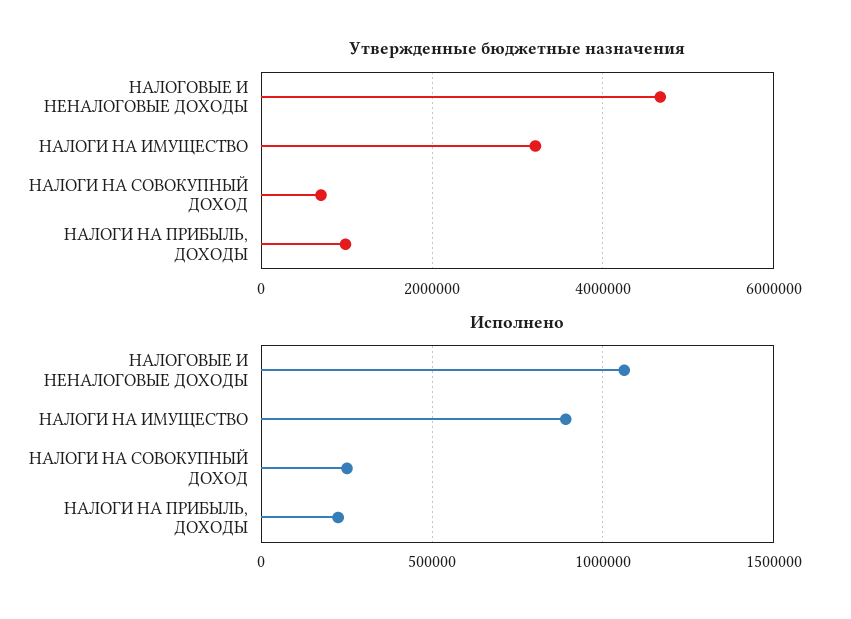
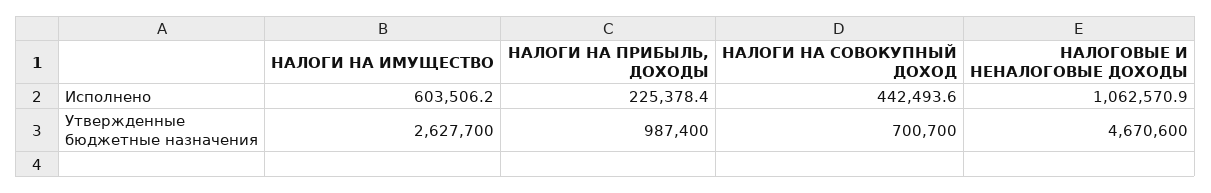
  {
    "Утвержденные бюджетные назначения": {
      "НАЛОГОВЫЕ И НЕНАЛОГОВЫЕ ДОХОДЫ": 4670600,
-     "НАЛОГИ НА ИМУЩЕСТВО": 3200000,
+     "НАЛОГИ НА ИМУЩЕСТВО": 2627700,
      "НАЛОГИ НА СОВОКУПНЫЙ ДОХОД": 700700,
      "НАЛОГИ НА ПРИБЫЛЬ, ДОХОДЫ": 987400
    },
    "Исполнено": {
      "НАЛОГОВЫЕ И НЕНАЛОГОВЫЕ ДОХОДЫ": 1062570.9,
-     "НАЛОГИ НА ИМУЩЕСТВО": 900000,
+     "НАЛОГИ НА ИМУЩЕСТВО": 603506.2,
-     "НАЛОГИ НА СОВОКУПНЫЙ ДОХОД": 250000,
+     "НАЛОГИ НА СОВОКУПНЫЙ ДОХОД": 442493.6,
      "НАЛОГИ НА ПРИБЫЛЬ, ДОХОДЫ": 225378.4
    }
  }

